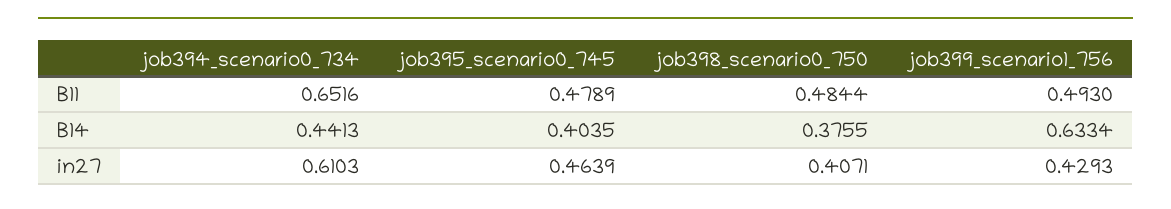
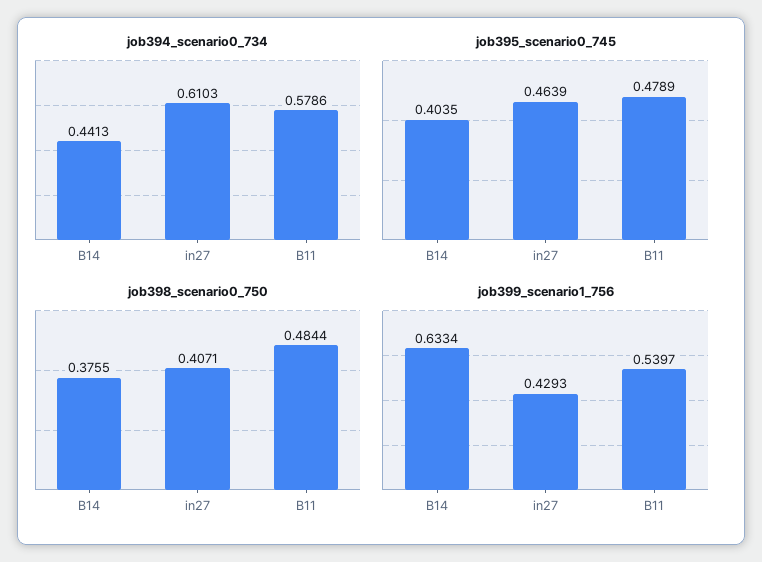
  {
    "job394_scenario0_734": {
-     "B11": 0.6516,
+     "B11": 0.5786,
      "B14": 0.4413,
      "in27": 0.6103
    },
    "job395_scenario0_745": {
      "B11": 0.4789,
      "B14": 0.4035,
      "in27": 0.4639
    },
    "job398_scenario0_750": {
      "B11": 0.4844,
      "B14": 0.3755,
      "in27": 0.4071
    },
    "job399_scenario1_756": {
-     "B11": 0.493,
+     "B11": 0.5397,
      "B14": 0.6334,
      "in27": 0.4293
    }
  }

